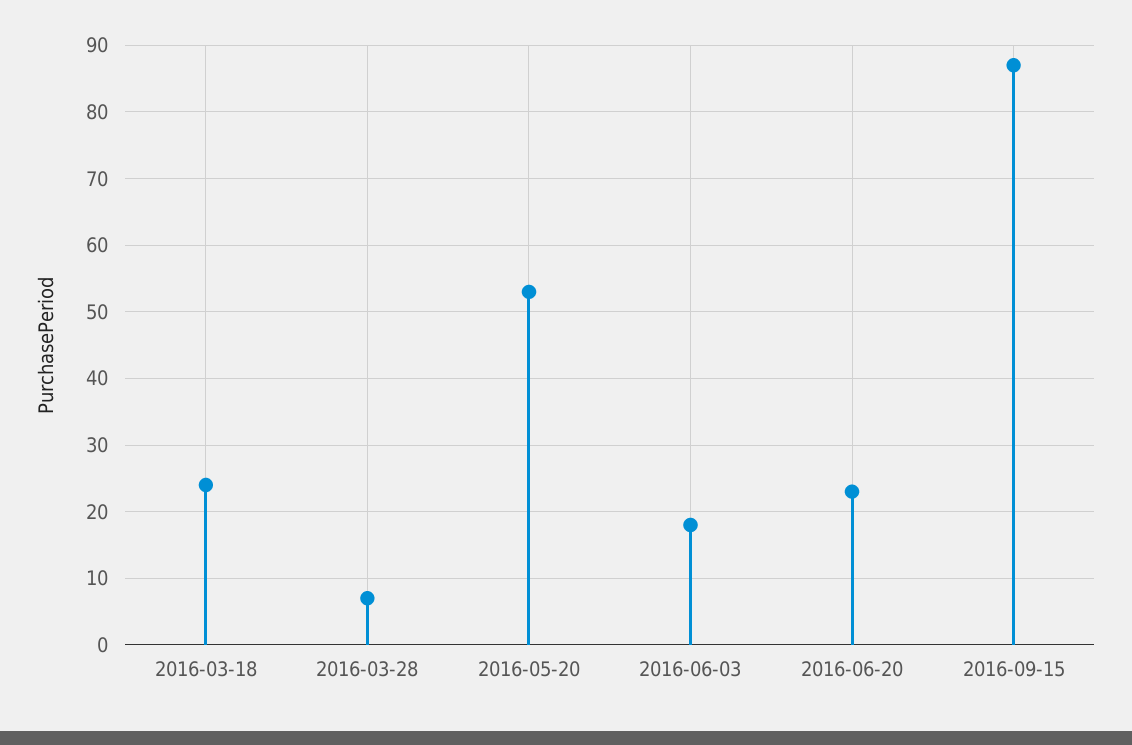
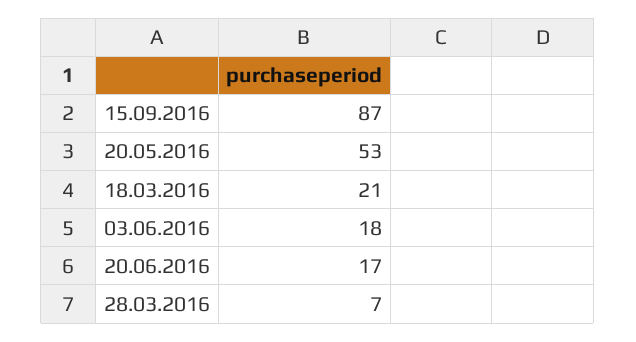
  {
-   "2016-03-18": 24,
+   "2016-03-18": 21,
    "2016-03-28": 7,
    "2016-05-20": 53,
    "2016-06-03": 18,
-   "2016-06-20": 23,
+   "2016-06-20": 17,
    "2016-09-15": 87
  }

